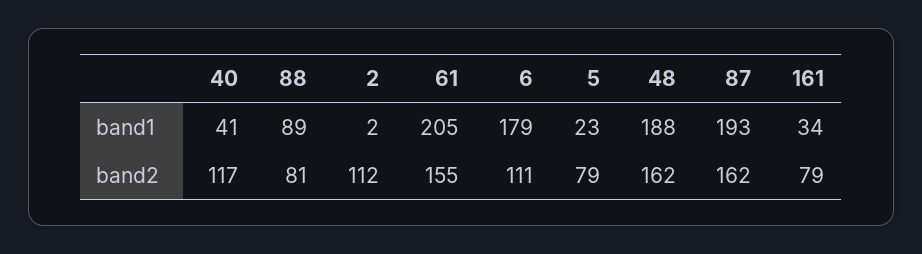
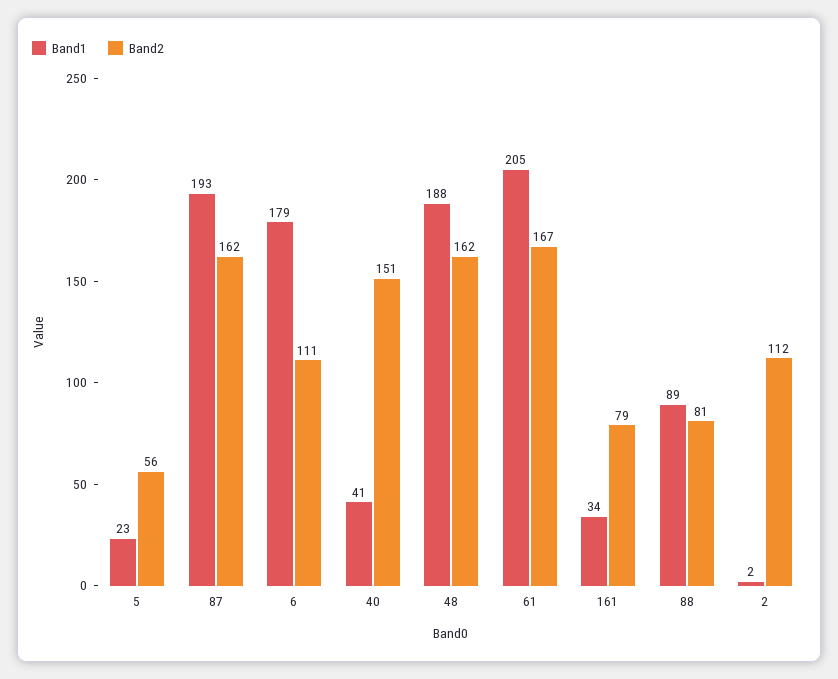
  {
    "band1": {
      "40": 41,
      "88": 89,
      "2": 2,
      "61": 205,
      "6": 179,
      "5": 23,
      "48": 188,
      "87": 193,
      "161": 34
    },
    "band2": {
-     "40": 117,
+     "40": 151,
      "88": 81,
      "2": 112,
-     "61": 155,
+     "61": 167,
      "6": 111,
-     "5": 79,
+     "5": 56,
      "48": 162,
      "87": 162,
      "161": 79
    }
  }

